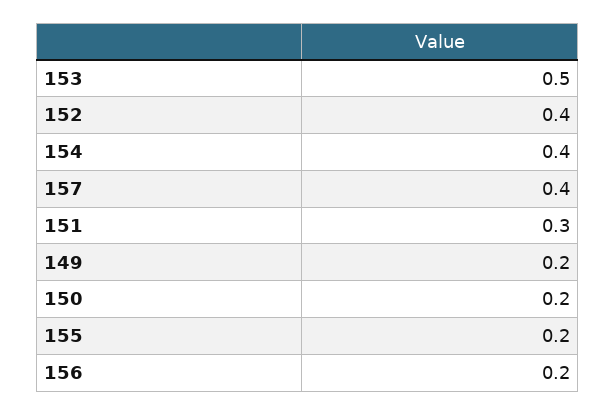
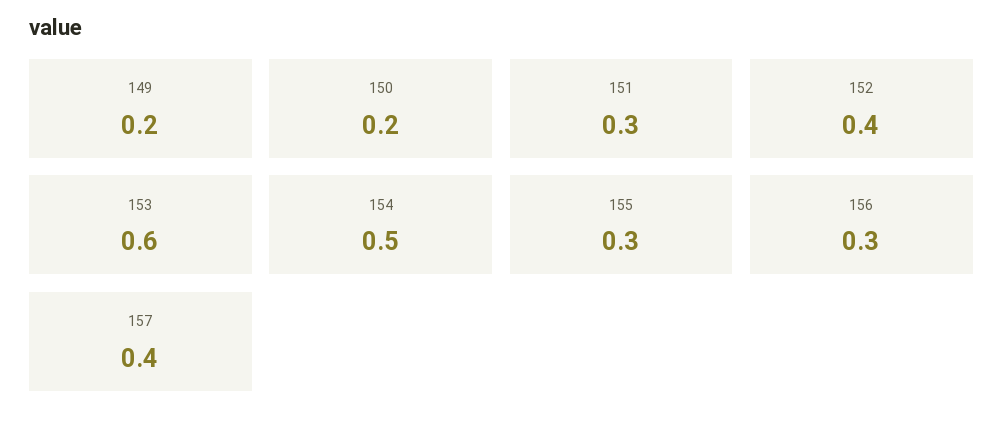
  {
-   "153": 0.5,
+   "153": 0.6,
    "152": 0.4,
-   "154": 0.4,
+   "154": 0.5,
    "157": 0.4,
    "151": 0.3,
    "149": 0.2,
    "150": 0.2,
-   "155": 0.2,
+   "155": 0.3,
-   "156": 0.2
+   "156": 0.3
  }

